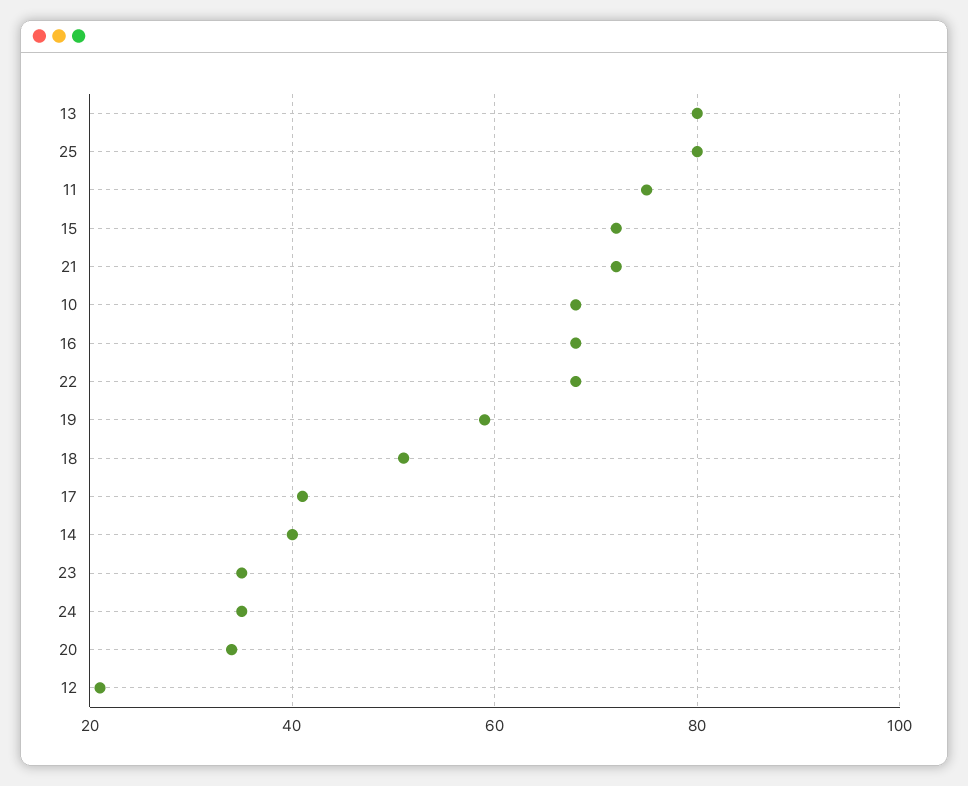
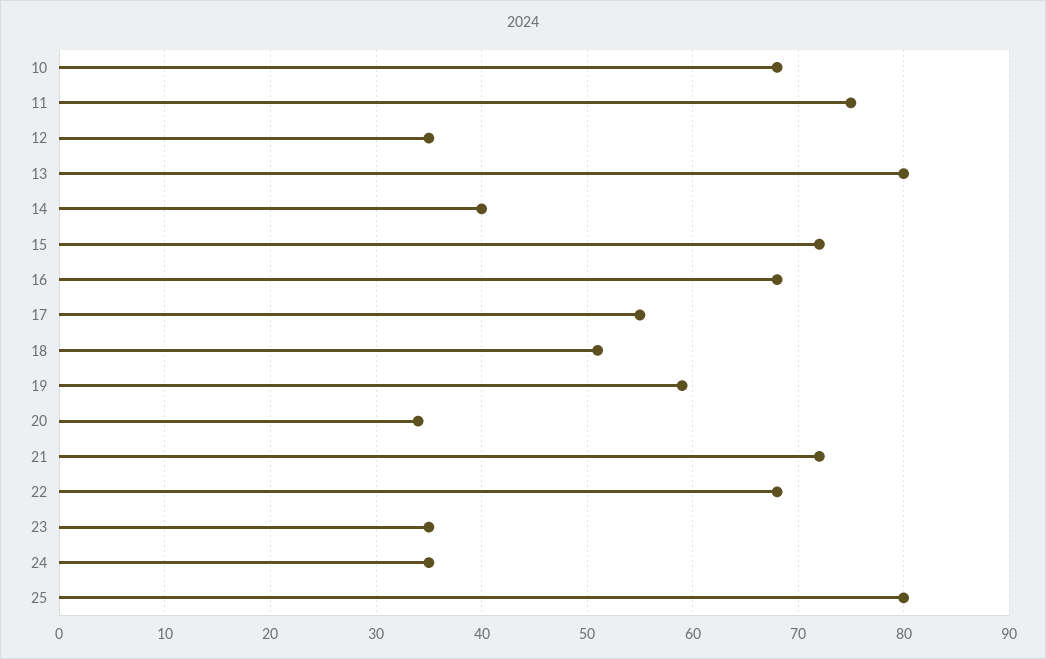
  {
    "13": 80,
    "25": 80,
    "11": 75,
    "15": 72,
    "21": 72,
    "10": 68,
    "16": 68,
    "22": 68,
    "19": 59,
    "18": 51,
-   "17": 40,
+   "17": 55,
    "14": 40,
    "23": 35,
    "24": 35,
    "20": 34,
-   "12": 20
+   "12": 35
  }

